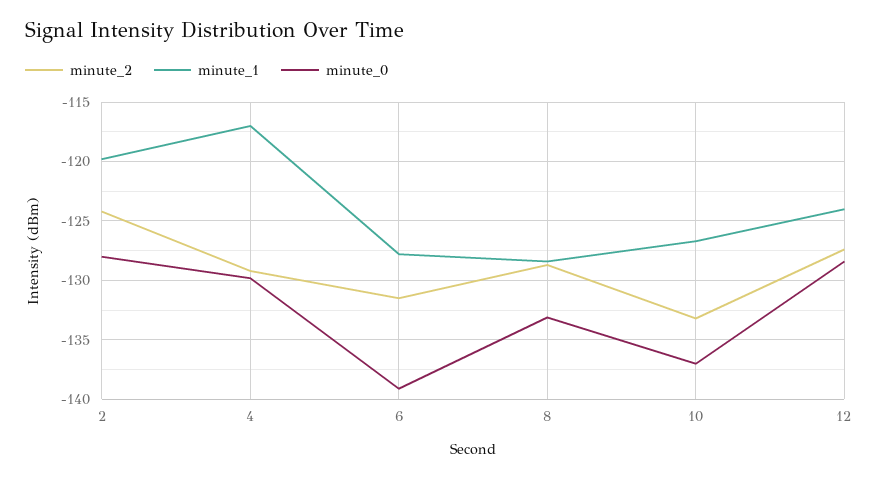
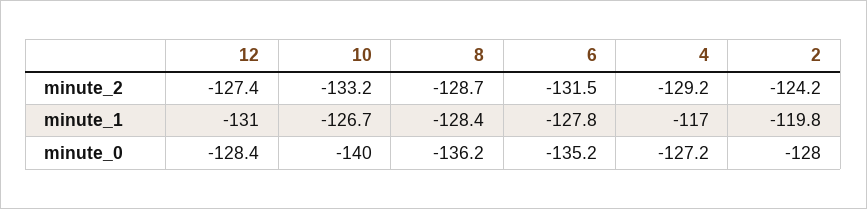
  {
    "minute_2": {
      "2": -124.2,
      "4": -129.2,
      "6": -131.5,
      "8": -128.7,
      "10": -133.2,
      "12": -127.4
    },
    "minute_1": {
      "2": -119.8,
      "4": -117,
      "6": -127.8,
      "8": -128.4,
      "10": -126.7,
-     "12": -124
+     "12": -131
    },
    "minute_0": {
      "2": -128,
-     "4": -130,
+     "4": -127.2,
-     "6": -139,
+     "6": -135.2,
-     "8": -133,
+     "8": -136.2,
-     "10": -137,
+     "10": -140,
      "12": -128.4
    }
  }

